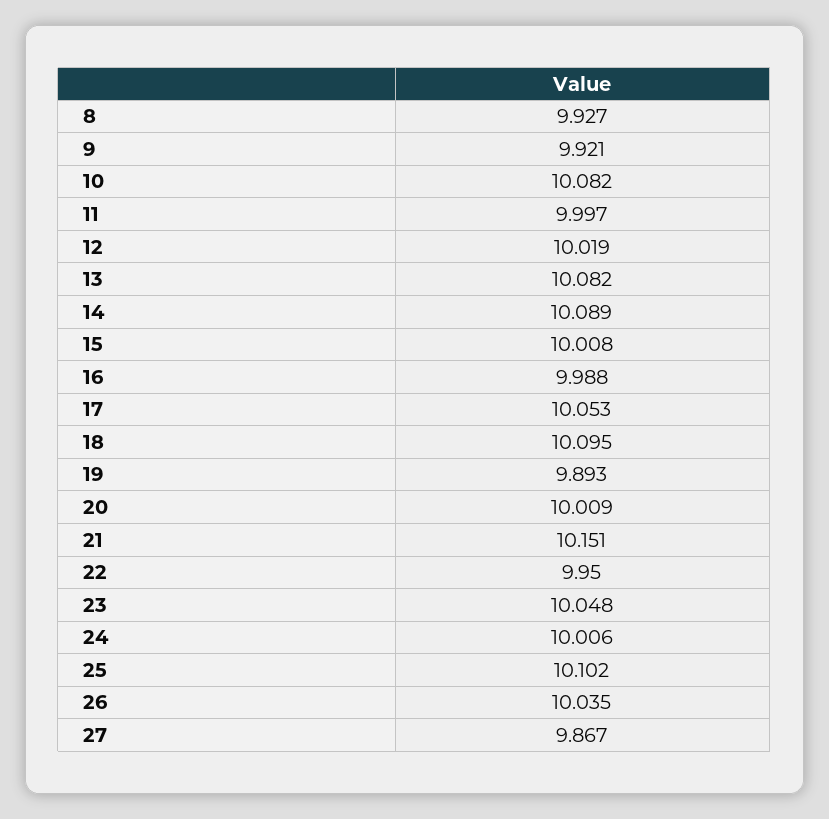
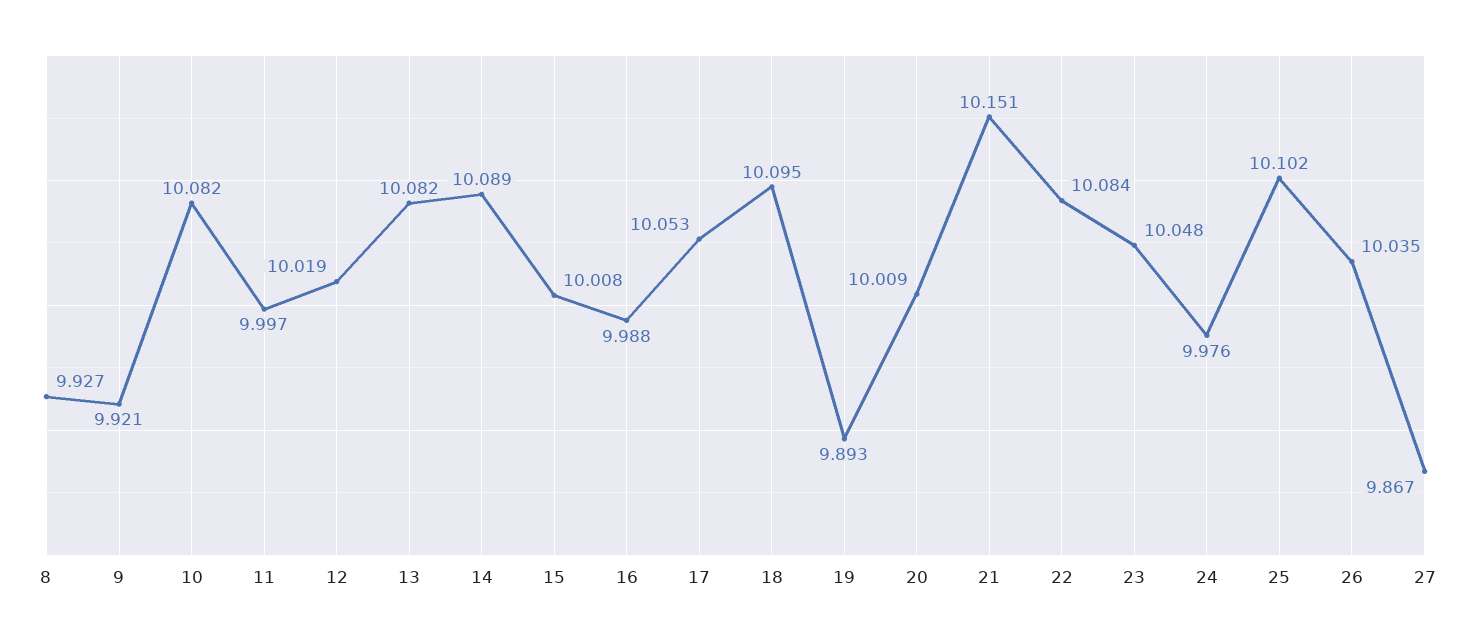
  {
    "8": 9.927,
    "9": 9.921,
    "10": 10.082,
    "11": 9.997,
    "12": 10.019,
    "13": 10.082,
    "14": 10.089,
    "15": 10.008,
    "16": 9.988,
    "17": 10.053,
    "18": 10.095,
    "19": 9.893,
    "20": 10.009,
    "21": 10.151,
-   "22": 9.95,
+   "22": 10.084,
    "23": 10.048,
-   "24": 10.006,
+   "24": 9.976,
    "25": 10.102,
    "26": 10.035,
    "27": 9.867
  }

